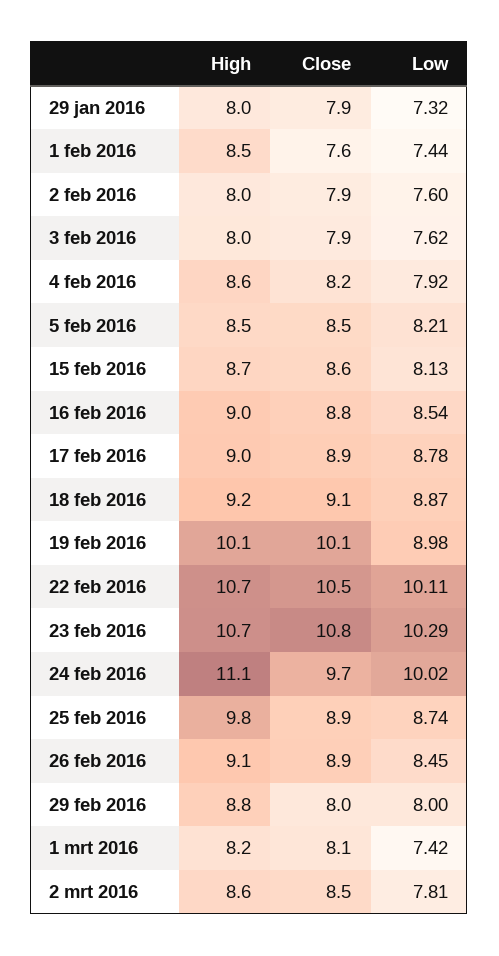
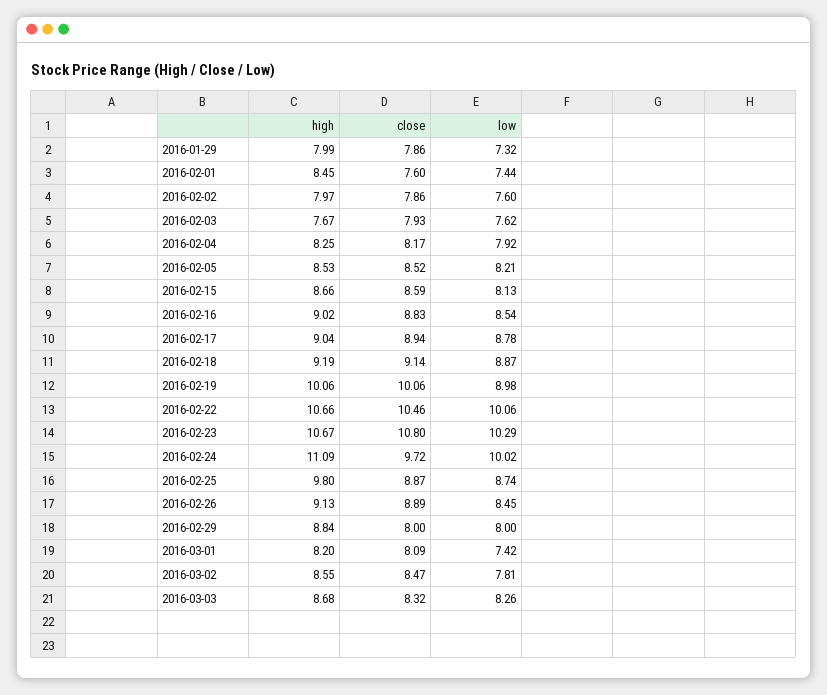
  {
    "High": {
      "29 jan 2016": 7.99,
      "1 feb 2016": 8.45,
      "2 feb 2016": 7.97,
-     "3 feb 2016": 8,
+     "3 feb 2016": 7.67,
-     "4 feb 2016": 8.6,
+     "4 feb 2016": 8.25,
      "5 feb 2016": 8.53,
      "15 feb 2016": 8.66,
      "16 feb 2016": 9.02,
      "17 feb 2016": 9.04,
      "18 feb 2016": 9.19,
      "19 feb 2016": 10.06,
      "22 feb 2016": 10.66,
      "23 feb 2016": 10.67,
      "24 feb 2016": 11.09,
      "25 feb 2016": 9.8,
      "26 feb 2016": 9.13,
      "29 feb 2016": 8.84,
      "1 mrt 2016": 8.2,
-     "2 mrt 2016": 8.55
+     "2 mrt 2016": 8.55,
+     "2016-03-03": 8.68
    },
    "Close": {
      "29 jan 2016": 7.86,
      "1 feb 2016": 7.6,
      "2 feb 2016": 7.86,
      "3 feb 2016": 7.93,
      "4 feb 2016": 8.17,
      "5 feb 2016": 8.52,
      "15 feb 2016": 8.59,
      "16 feb 2016": 8.83,
      "17 feb 2016": 8.94,
      "18 feb 2016": 9.14,
      "19 feb 2016": 10.06,
      "22 feb 2016": 10.46,
      "23 feb 2016": 10.8,
      "24 feb 2016": 9.72,
      "25 feb 2016": 8.87,
      "26 feb 2016": 8.89,
      "29 feb 2016": 8,
      "1 mrt 2016": 8.09,
-     "2 mrt 2016": 8.47
+     "2 mrt 2016": 8.47,
+     "2016-03-03": 8.32
    },
    "Low": {
      "29 jan 2016": 7.32,
      "1 feb 2016": 7.44,
      "2 feb 2016": 7.6,
      "3 feb 2016": 7.62,
      "4 feb 2016": 7.92,
      "5 feb 2016": 8.21,
      "15 feb 2016": 8.13,
      "16 feb 2016": 8.54,
      "17 feb 2016": 8.78,
      "18 feb 2016": 8.87,
      "19 feb 2016": 8.98,
-     "22 feb 2016": 10.11,
+     "22 feb 2016": 10.06,
      "23 feb 2016": 10.29,
      "24 feb 2016": 10.02,
      "25 feb 2016": 8.74,
      "26 feb 2016": 8.45,
      "29 feb 2016": 8,
      "1 mrt 2016": 7.42,
-     "2 mrt 2016": 7.81
+     "2 mrt 2016": 7.81,
+     "2016-03-03": 8.26
    }
  }

